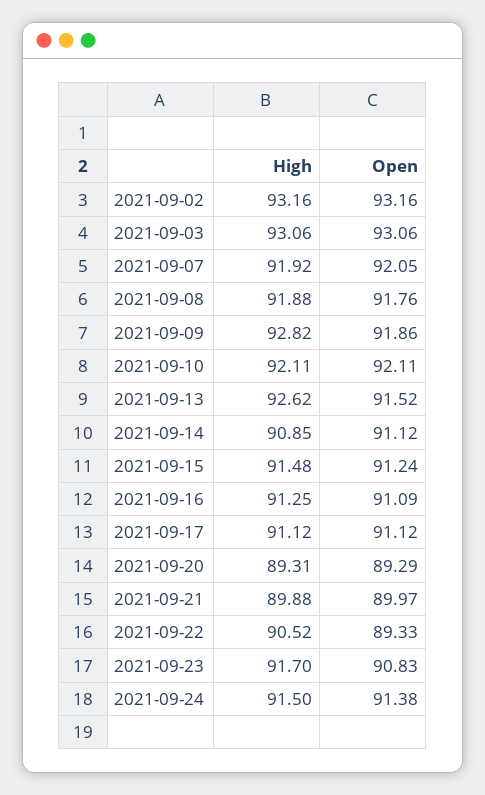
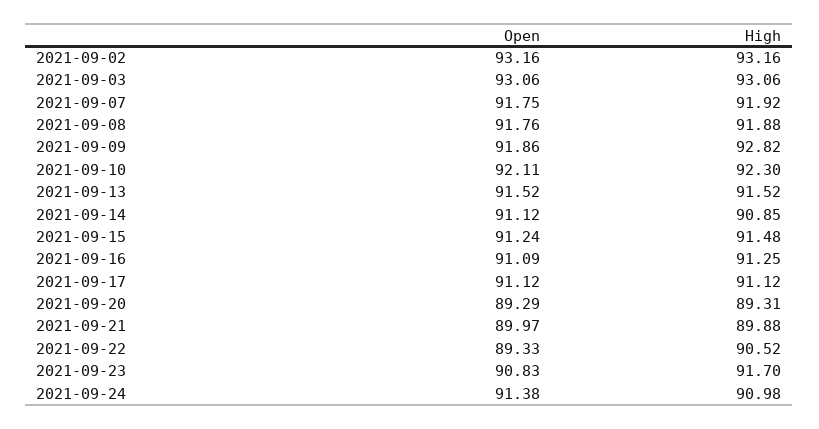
  {
    "High": {
      "2021-09-02": 93.16,
      "2021-09-03": 93.06,
      "2021-09-07": 91.92,
      "2021-09-08": 91.88,
      "2021-09-09": 92.82,
-     "2021-09-10": 92.11,
+     "2021-09-10": 92.3,
-     "2021-09-13": 92.62,
+     "2021-09-13": 91.52,
      "2021-09-14": 90.85,
      "2021-09-15": 91.48,
      "2021-09-16": 91.25,
      "2021-09-17": 91.12,
      "2021-09-20": 89.31,
      "2021-09-21": 89.88,
      "2021-09-22": 90.52,
      "2021-09-23": 91.7,
-     "2021-09-24": 91.5
+     "2021-09-24": 90.98
    },
    "Open": {
      "2021-09-02": 93.16,
      "2021-09-03": 93.06,
-     "2021-09-07": 92.05,
+     "2021-09-07": 91.75,
      "2021-09-08": 91.76,
      "2021-09-09": 91.86,
      "2021-09-10": 92.11,
      "2021-09-13": 91.52,
      "2021-09-14": 91.12,
      "2021-09-15": 91.24,
      "2021-09-16": 91.09,
      "2021-09-17": 91.12,
      "2021-09-20": 89.29,
      "2021-09-21": 89.97,
      "2021-09-22": 89.33,
      "2021-09-23": 90.83,
      "2021-09-24": 91.38
    }
  }

